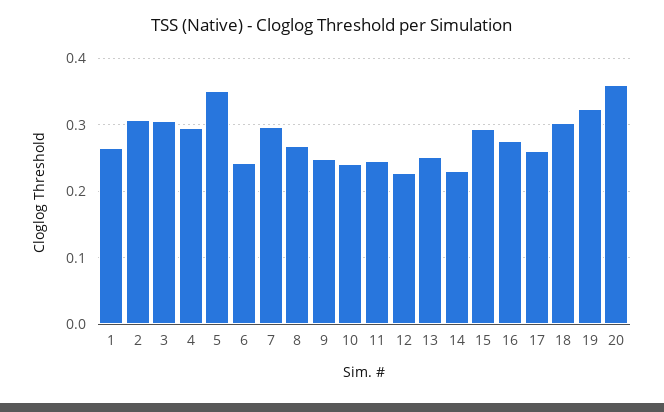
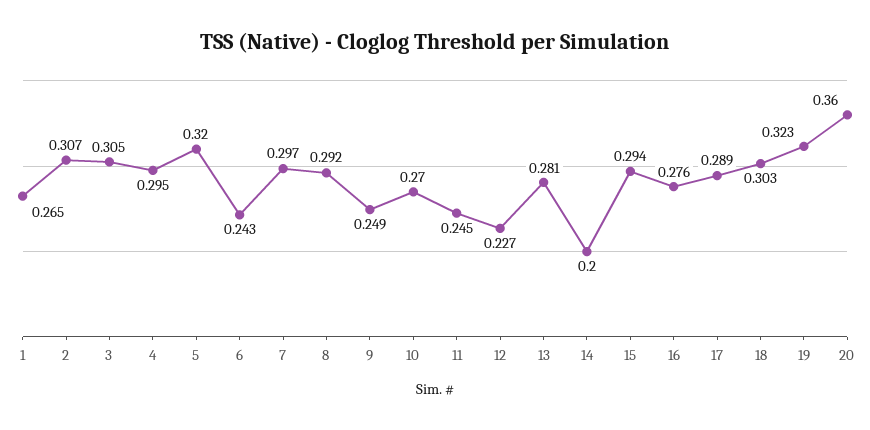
  {
    "1": 0.265,
    "2": 0.307,
    "3": 0.305,
    "4": 0.295,
-   "5": 0.35,
+   "5": 0.32,
    "6": 0.243,
    "7": 0.297,
-   "8": 0.27,
+   "8": 0.292,
    "9": 0.249,
-   "10": 0.24,
+   "10": 0.27,
    "11": 0.245,
    "12": 0.227,
-   "13": 0.25,
+   "13": 0.281,
-   "14": 0.23,
+   "14": 0.2,
    "15": 0.294,
    "16": 0.276,
-   "17": 0.26,
+   "17": 0.289,
    "18": 0.303,
    "19": 0.323,
    "20": 0.36
  }

